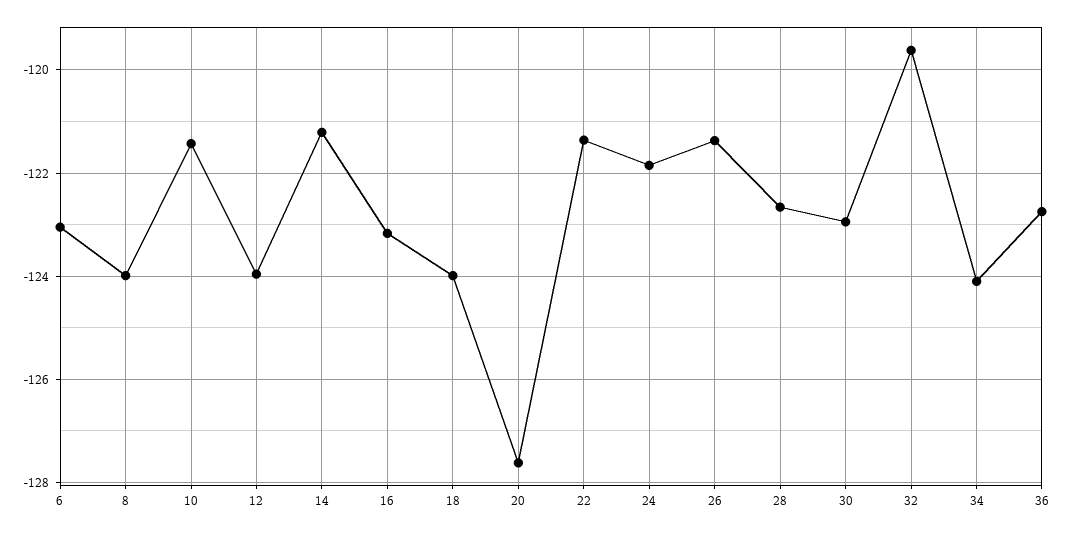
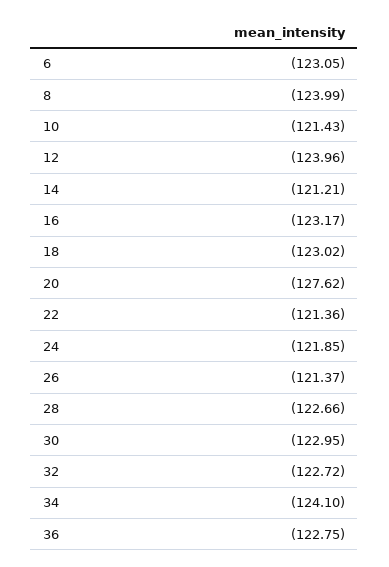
  {
    "6": -123.05,
    "8": -123.99,
    "10": -121.43,
    "12": -123.96,
    "14": -121.21,
    "16": -123.17,
-   "18": -124,
+   "18": -123.02,
    "20": -127.62,
    "22": -121.36,
    "24": -121.85,
    "26": -121.37,
    "28": -122.66,
    "30": -122.95,
-   "32": -119.6,
+   "32": -122.72,
    "34": -124.1,
    "36": -122.75
  }

